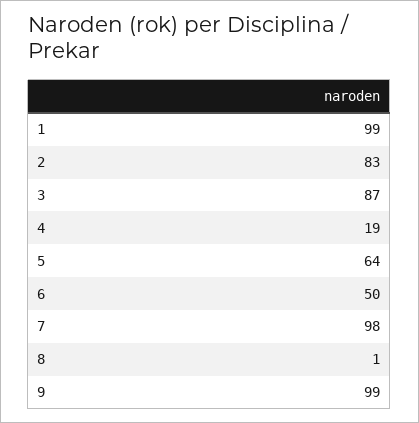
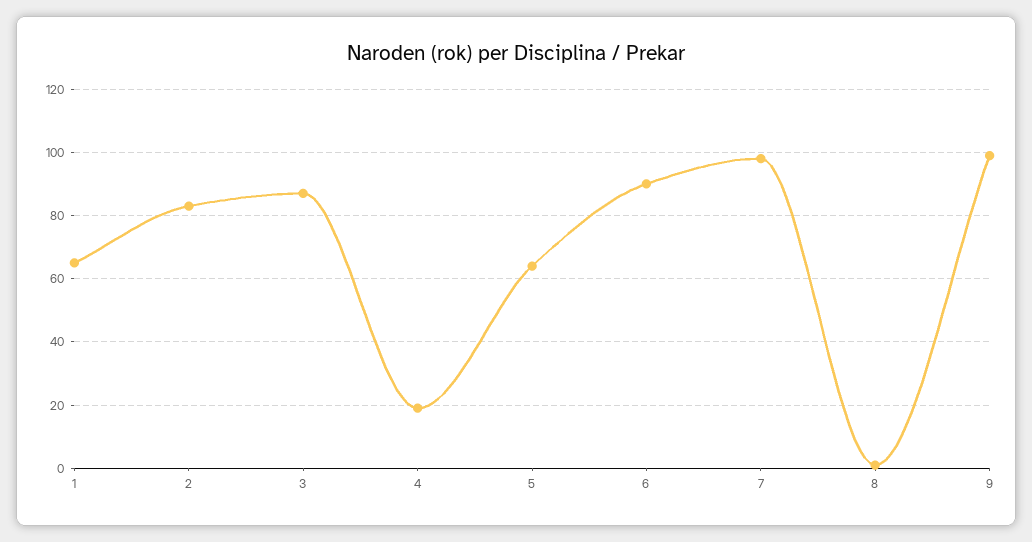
  {
-   "1": 99,
+   "1": 65,
    "2": 83,
    "3": 87,
    "4": 19,
    "5": 64,
-   "6": 50,
+   "6": 90,
    "7": 98,
    "8": 1,
    "9": 99
  }

